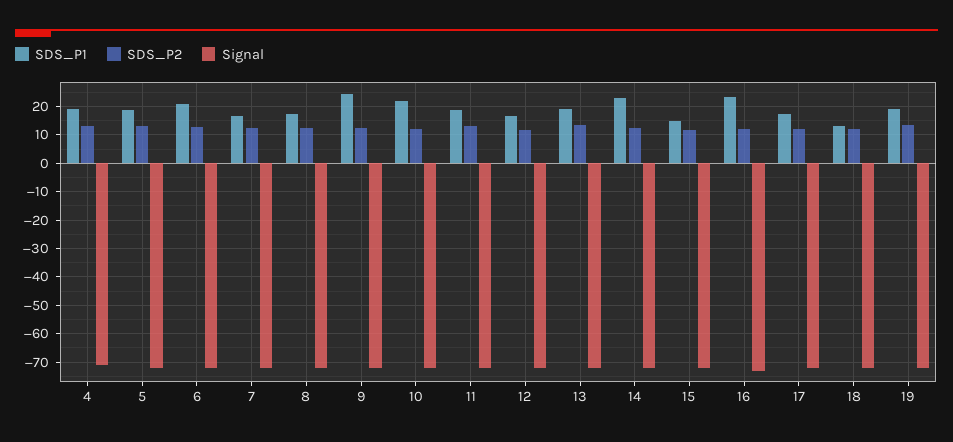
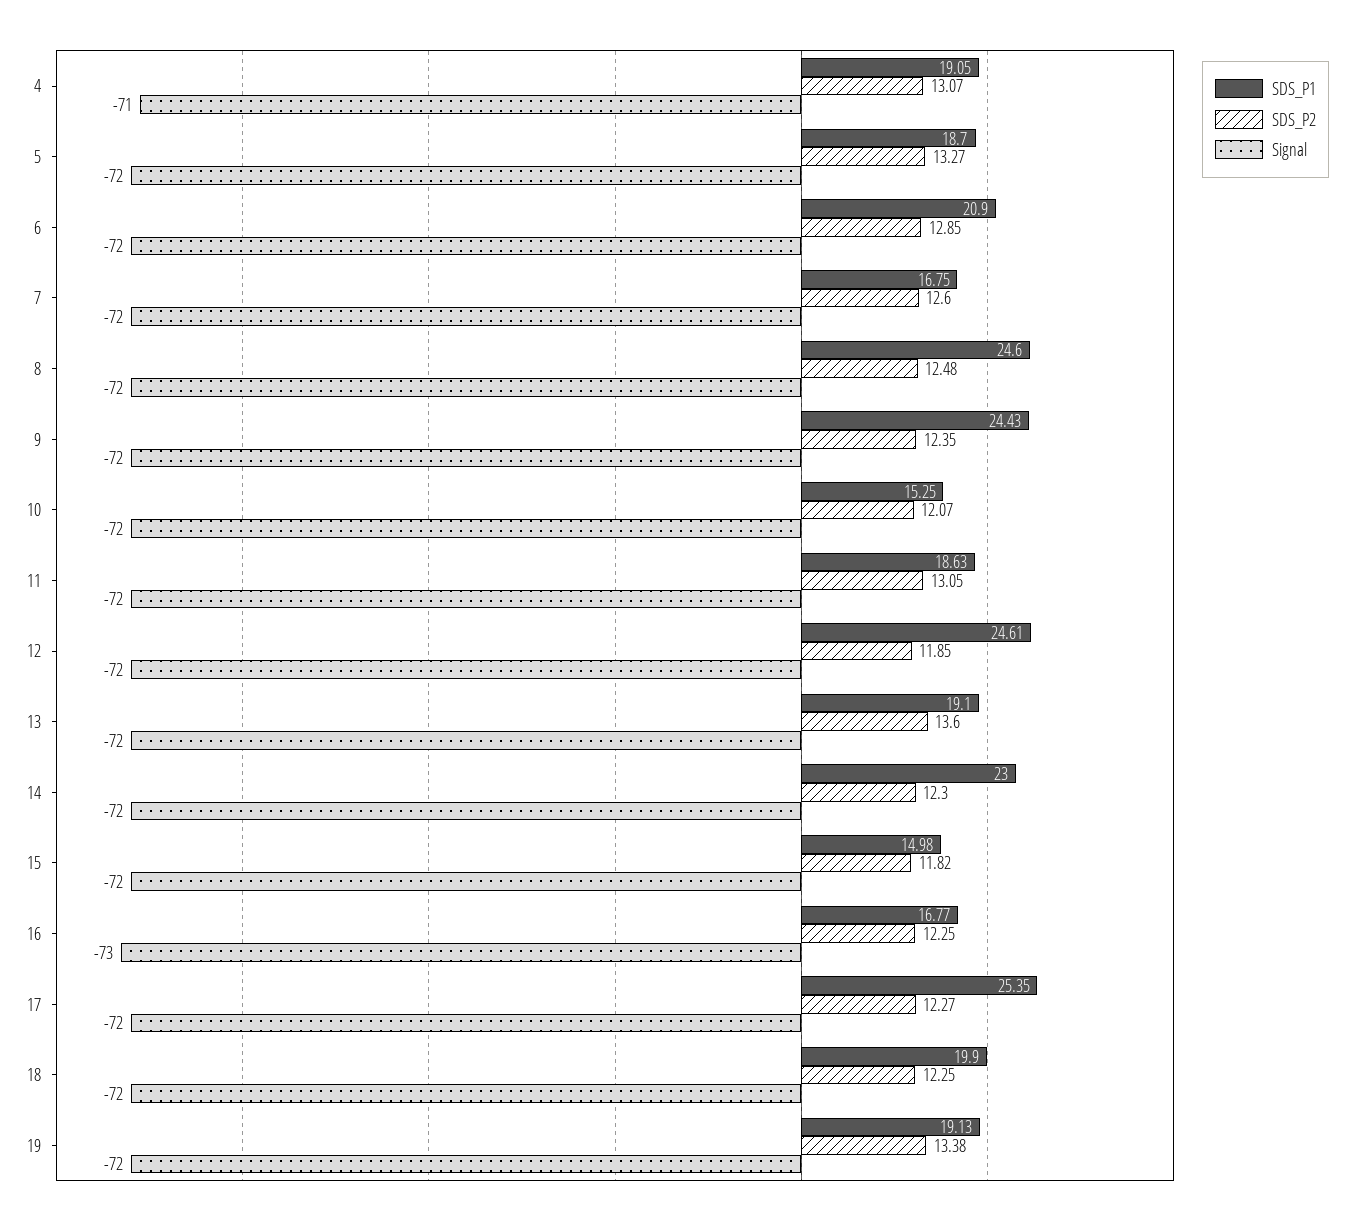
  {
    "SDS_P1": {
      "4": 19.05,
      "5": 18.7,
      "6": 20.9,
      "7": 16.75,
-     "8": 17.5,
+     "8": 24.6,
      "9": 24.43,
-     "10": 22.5,
+     "10": 15.25,
      "11": 18.63,
-     "12": 17.5,
+     "12": 24.61,
      "13": 19.1,
      "14": 23,
      "15": 14.98,
-     "16": 22.5,
+     "16": 16.77,
-     "17": 17.5,
+     "17": 25.35,
-     "18": 12.5,
+     "18": 19.9,
      "19": 19.13
    },
    "SDS_P2": {
      "4": 13.07,
      "5": 13.27,
      "6": 12.85,
      "7": 12.6,
      "8": 12.48,
      "9": 12.35,
      "10": 12.07,
      "11": 13.05,
      "12": 11.85,
      "13": 13.6,
      "14": 12.3,
      "15": 11.82,
      "16": 12.25,
      "17": 12.27,
      "18": 12.25,
      "19": 13.38
    },
    "Signal": {
      "4": -71,
      "5": -72,
      "6": -72,
      "7": -72,
      "8": -72,
      "9": -72,
      "10": -72,
      "11": -72,
      "12": -72,
      "13": -72,
      "14": -72,
      "15": -72,
      "16": -73,
      "17": -72,
      "18": -72,
      "19": -72
    }
  }

